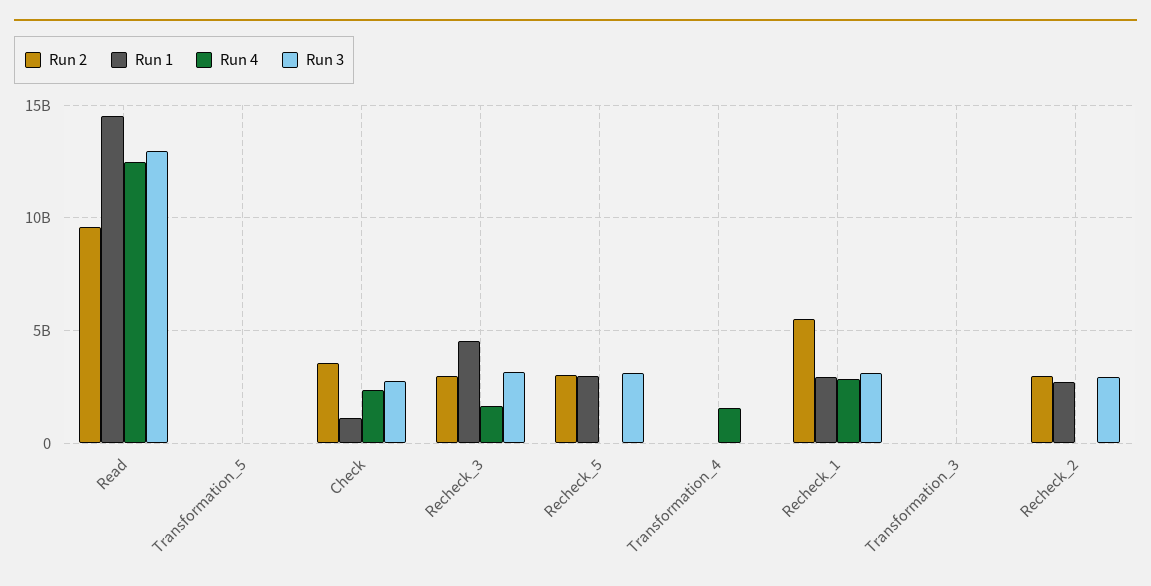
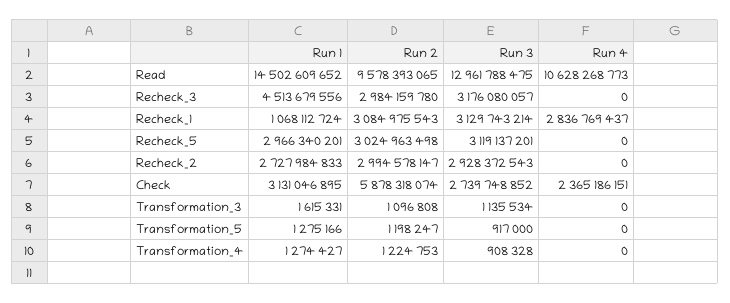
  {
    "Run 2": {
      "Read": 9578393065,
      "Transformation_5": 1198247,
-     "Check": 3500000000,
+     "Check": 5878318074,
      "Recheck_3": 2984159780,
      "Recheck_5": 3024963498,
      "Transformation_4": 1224753,
-     "Recheck_1": 5500000000,
+     "Recheck_1": 3084975543,
      "Transformation_3": 1096808,
      "Recheck_2": 2994578147
    },
    "Run 1": {
      "Read": 14502609652,
      "Transformation_5": 1275166,
-     "Check": 1000000000,
+     "Check": 3131046895,
      "Recheck_3": 4513679556,
      "Recheck_5": 2966340201,
      "Transformation_4": 1274427,
-     "Recheck_1": 3000000000,
+     "Recheck_1": 1068112724,
      "Transformation_3": 1615331,
      "Recheck_2": 2727984833
    },
    "Run 4": {
-     "Read": 12500000000,
+     "Read": 10628268773,
      "Transformation_5": 0,
      "Check": 2365186151,
-     "Recheck_3": 1500000000,
+     "Recheck_3": 0,
      "Recheck_5": 0,
-     "Transformation_4": 1500000000,
+     "Transformation_4": 0,
      "Recheck_1": 2836769437,
      "Transformation_3": 0,
      "Recheck_2": 0
    },
    "Run 3": {
      "Read": 12961788475,
      "Transformation_5": 917000,
      "Check": 2739748852,
      "Recheck_3": 3176080057,
      "Recheck_5": 3119137201,
      "Transformation_4": 908328,
      "Recheck_1": 3129743214,
      "Transformation_3": 1135534,
      "Recheck_2": 2928372543
    }
  }

